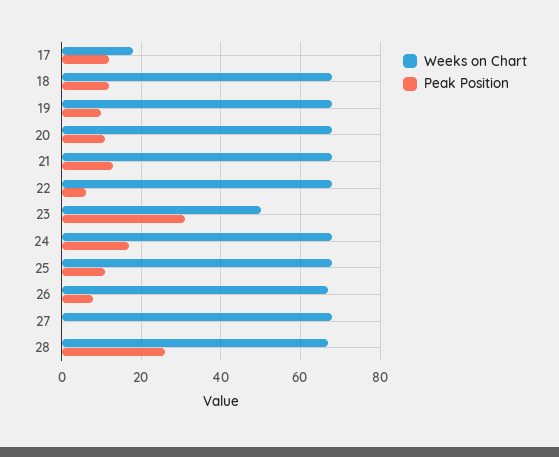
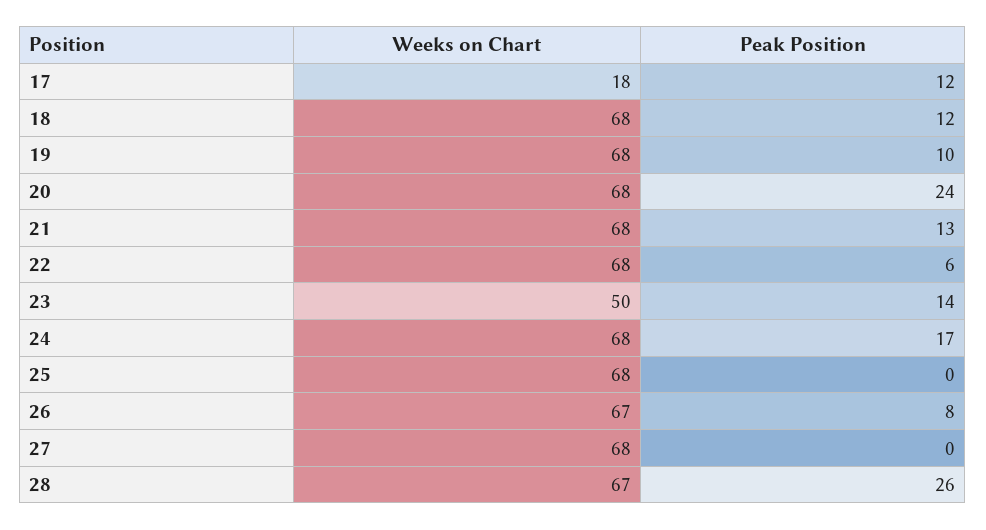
  {
    "Weeks on Chart": {
      "17": 18,
      "18": 68,
      "19": 68,
      "20": 68,
      "21": 68,
      "22": 68,
      "23": 50,
      "24": 68,
      "25": 68,
      "26": 67,
      "27": 68,
      "28": 67
    },
    "Peak Position": {
      "17": 12,
      "18": 12,
      "19": 10,
-     "20": 10,
+     "20": 24,
      "21": 13,
      "22": 6,
-     "23": 30,
+     "23": 14,
      "24": 17,
-     "25": 10,
+     "25": 0,
      "26": 8,
      "27": 0,
      "28": 26
    }
  }

